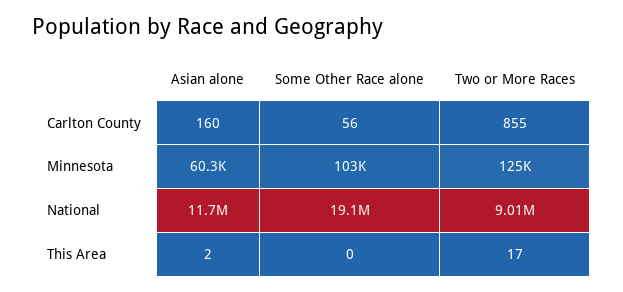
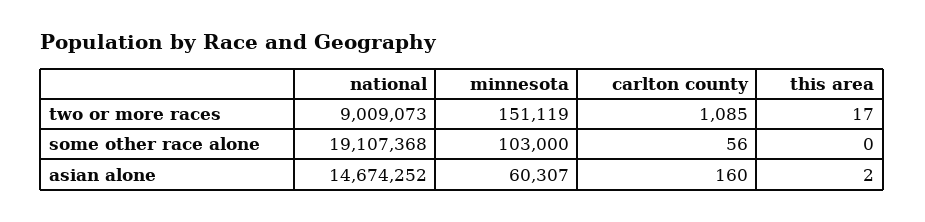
  {
    "Asian alone": {
      "Carlton County": 160,
      "Minnesota": 60307,
-     "National": 11700000,
+     "National": 14674252,
      "This Area": 2
    },
    "Some Other Race alone": {
      "Carlton County": 56,
      "Minnesota": 103000,
      "National": 19107368,
      "This Area": 0
    },
    "Two or More Races": {
-     "Carlton County": 855,
+     "Carlton County": 1085,
-     "Minnesota": 125000,
+     "Minnesota": 151119,
      "National": 9009073,
      "This Area": 17
    }
  }

